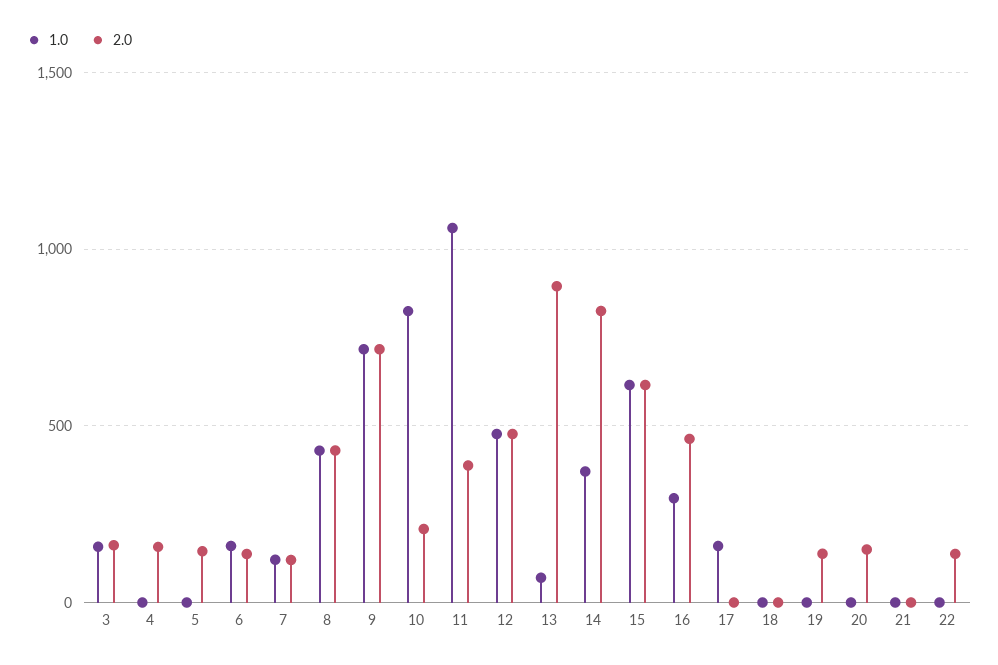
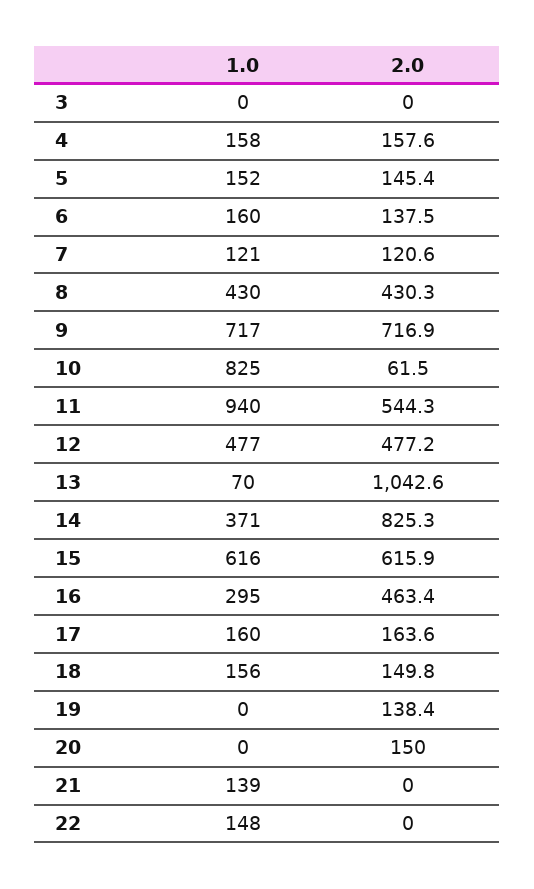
  {
    "1.0": {
-     "3": 150,
+     "3": 0,
-     "4": 0,
+     "4": 158,
-     "5": 0,
+     "5": 152,
      "6": 160,
      "7": 121,
      "8": 430,
      "9": 717,
      "10": 825,
-     "11": 1050,
+     "11": 940,
      "12": 477,
      "13": 70,
      "14": 371,
      "15": 616,
      "16": 295,
      "17": 160,
-     "18": 0,
+     "18": 156,
      "19": 0,
      "20": 0,
-     "21": 0,
+     "21": 139,
-     "22": 0
+     "22": 148
    },
    "2.0": {
-     "3": 150,
+     "3": 0,
      "4": 157.6,
      "5": 145.4,
      "6": 137.5,
      "7": 120.6,
      "8": 430.3,
      "9": 716.9,
-     "10": 200,
+     "10": 61.5,
-     "11": 400,
+     "11": 544.3,
      "12": 477.2,
-     "13": 900,
+     "13": 1042.6,
      "14": 825.3,
      "15": 615.9,
      "16": 463.4,
-     "17": 0,
+     "17": 163.6,
-     "18": 0,
+     "18": 149.8,
      "19": 138.4,
      "20": 150,
      "21": 0,
-     "22": 150
+     "22": 0
    }
  }

